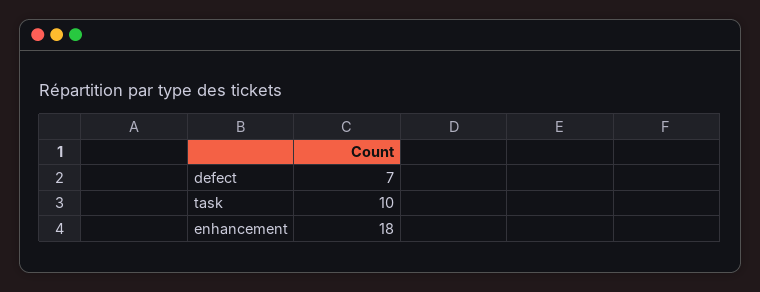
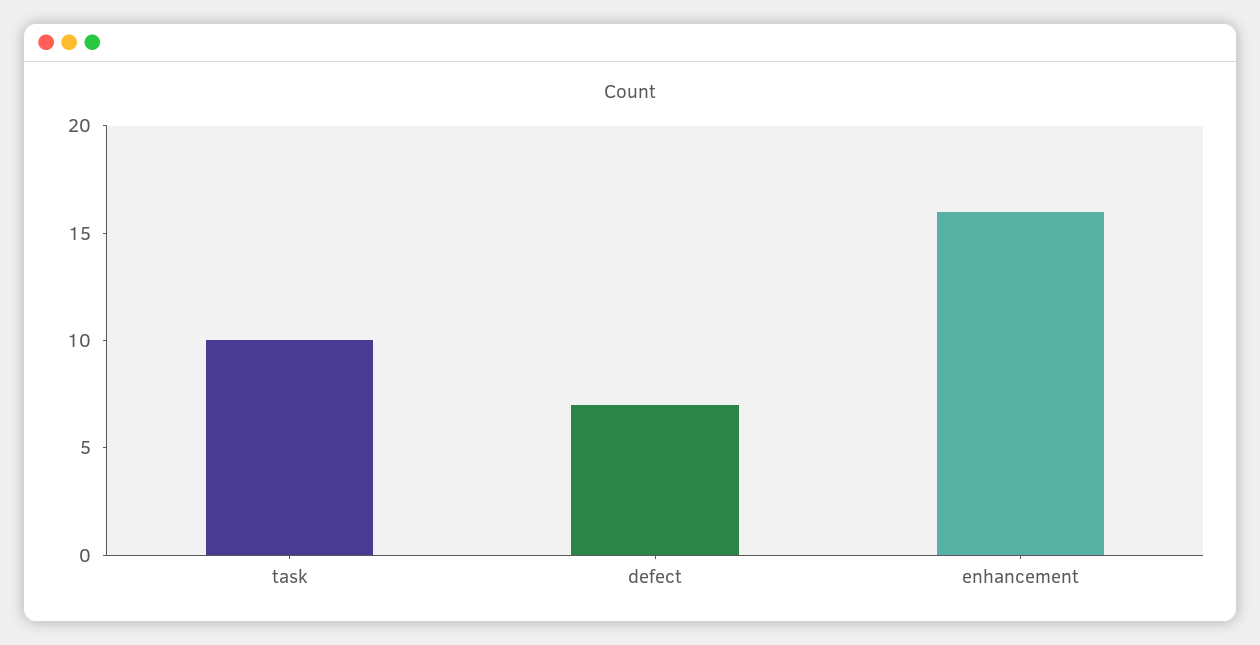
  {
    "defect": 7,
    "task": 10,
-   "enhancement": 18
+   "enhancement": 16
  }

